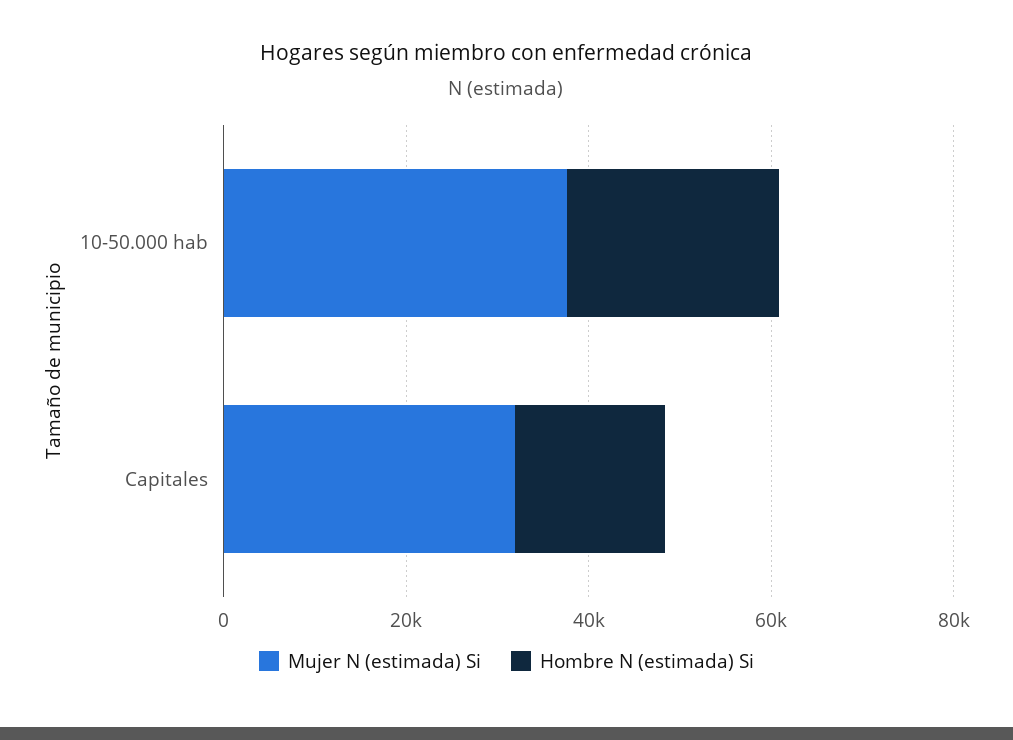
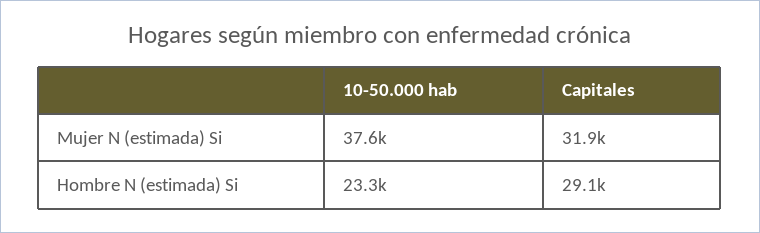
  {
    "Mujer N (estimada) Si": {
      "10-50.000 hab": 37600,
      "Capitales": 31900
    },
    "Hombre N (estimada) Si": {
      "10-50.000 hab": 23300,
-     "Capitales": 15000
+     "Capitales": 29100
    }
  }

